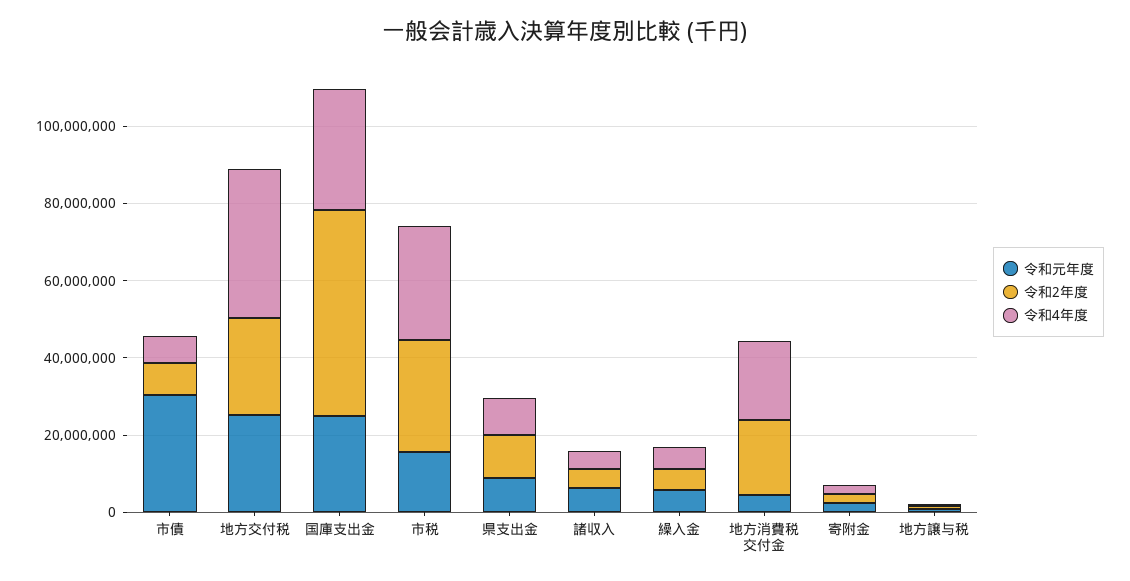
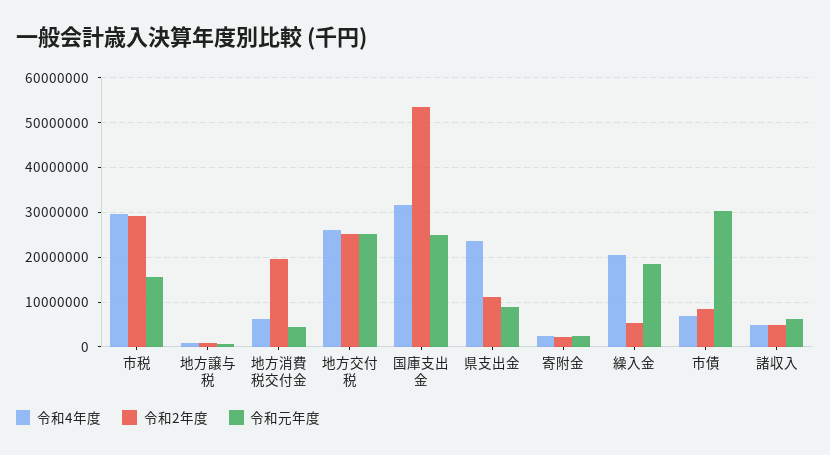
  {
    "令和元年度": {
      "市債": 30000000,
      "地方交付税": 26000000,
      "国庫支出金": 24000000,
      "市税": 16000000,
      "県支出金": 8000000,
      "諸収入": 6000000,
-     "繰入金": 5000000,
+     "繰入金": 18000000,
      "地方消費税交付金": 4000000,
      "寄附金": 2000000,
      "地方譲与税": 0
    },
    "令和2年度": {
      "市債": 8000000,
      "地方交付税": 26000000,
      "国庫支出金": 54000000,
      "市税": 30000000,
      "県支出金": 12000000,
      "諸収入": 4000000,
      "繰入金": 6000000,
      "地方消費税交付金": 20000000,
      "寄附金": 2000000,
      "地方譲与税": 0
    },
    "令和4年度": {
      "市債": 6000000,
-     "地方交付税": 40000000,
+     "地方交付税": 26000000,
      "国庫支出金": 32000000,
      "市税": 30000000,
-     "県支出金": 10000000,
+     "県支出金": 24000000,
      "諸収入": 4000000,
-     "繰入金": 5000000,
+     "繰入金": 20000000,
-     "地方消費税交付金": 20000000,
+     "地方消費税交付金": 6000000,
      "寄附金": 2000000,
      "地方譲与税": 0
    }
  }

